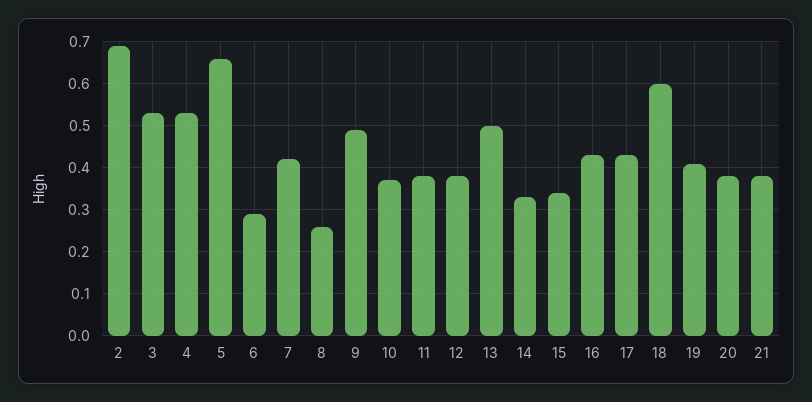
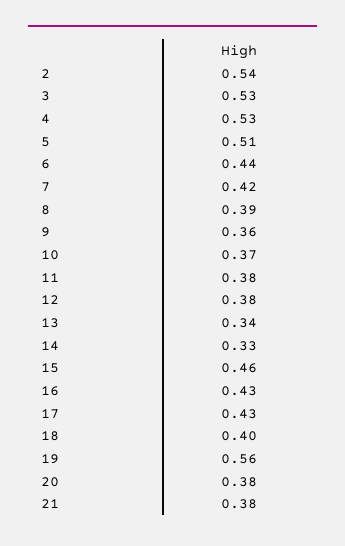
  {
-   "2": 0.7,
+   "2": 0.54,
    "3": 0.53,
    "4": 0.53,
-   "5": 0.65,
+   "5": 0.51,
-   "6": 0.3,
+   "6": 0.44,
    "7": 0.42,
-   "8": 0.25,
+   "8": 0.39,
-   "9": 0.5,
+   "9": 0.36,
    "10": 0.37,
    "11": 0.38,
    "12": 0.38,
-   "13": 0.5,
+   "13": 0.34,
    "14": 0.33,
-   "15": 0.35,
+   "15": 0.46,
    "16": 0.43,
    "17": 0.43,
-   "18": 0.6,
+   "18": 0.4,
-   "19": 0.4,
+   "19": 0.56,
    "20": 0.38,
    "21": 0.38
  }

